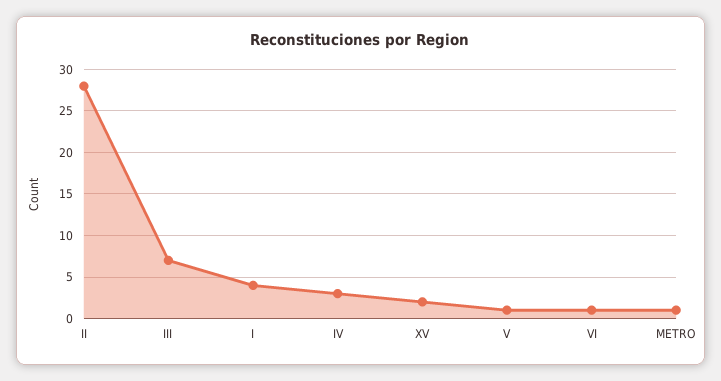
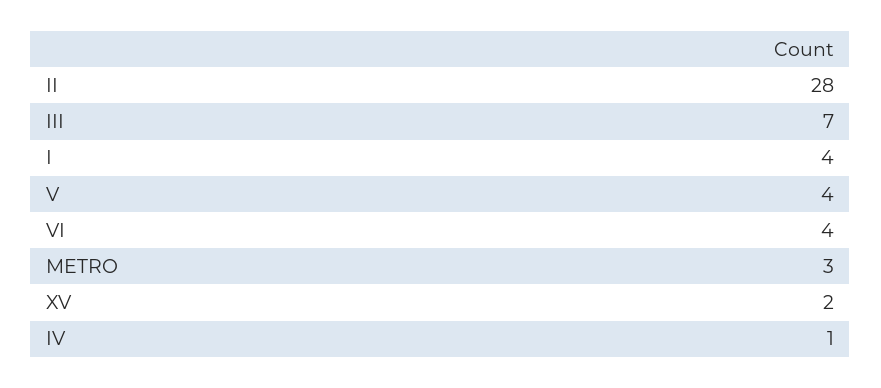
  {
    "II": 28,
    "III": 7,
    "I": 4,
-   "IV": 3,
+   "IV": 1,
    "XV": 2,
-   "V": 1,
+   "V": 4,
-   "VI": 1,
+   "VI": 4,
-   "METRO": 1
+   "METRO": 3
  }

